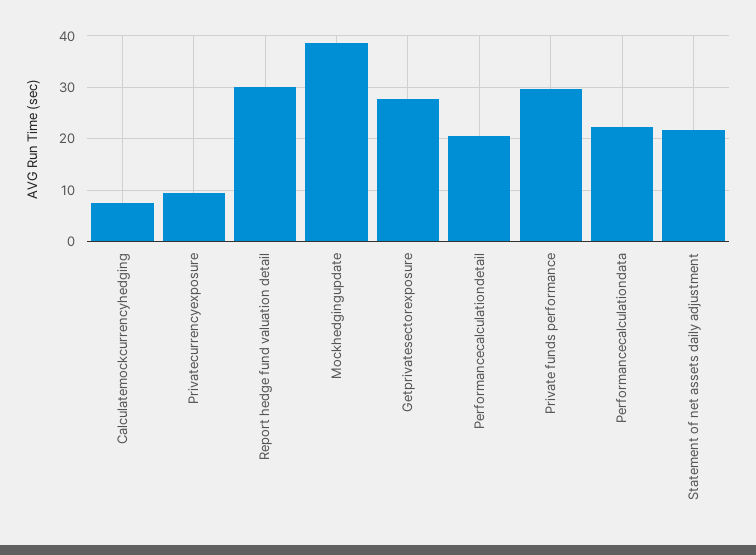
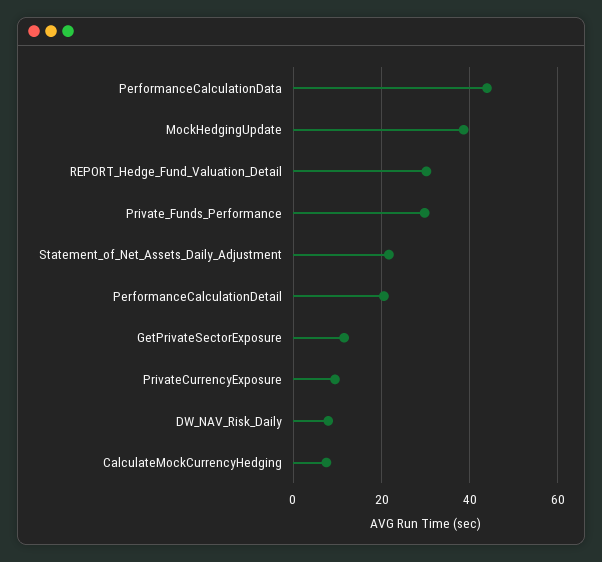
  {
    "Calculatemockcurrencyhedging": 8,
    "Privatecurrencyexposure": 10,
    "Report hedge fund valuation detail": 30,
    "Mockhedgingupdate": 38,
-   "Getprivatesectorexposure": 28,
+   "Getprivatesectorexposure": 12,
    "Performancecalculationdetail": 20,
    "Private funds performance": 30,
-   "Performancecalculationdata": 22,
+   "Performancecalculationdata": 44,
-   "Statement of net assets daily adjustment": 22
+   "Statement of net assets daily adjustment": 22,
+   "DW_NAV_Risk_Daily": 8
  }

